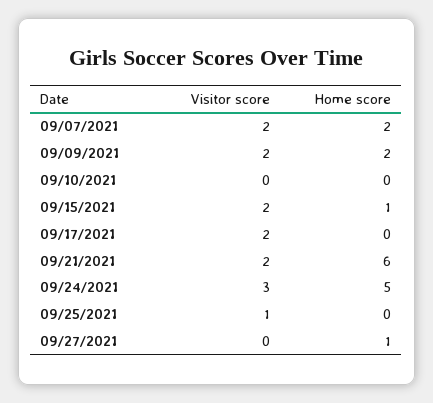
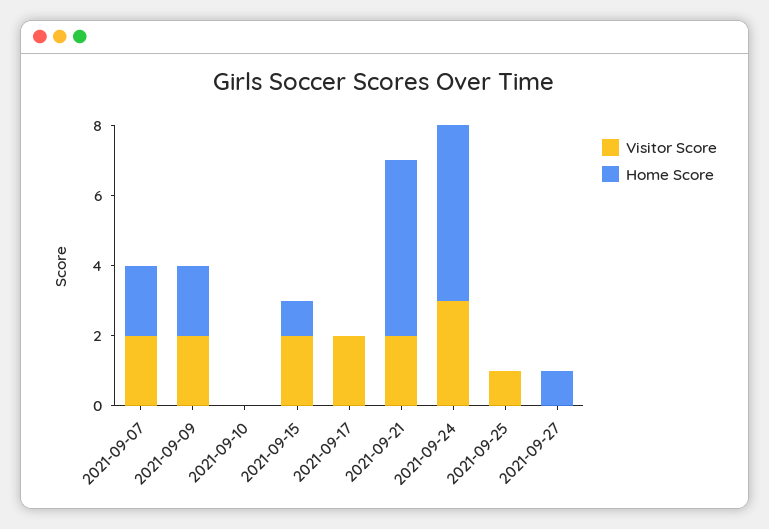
  {
    "Visitor score": {
      "09/07/2021": 2,
      "09/09/2021": 2,
      "09/10/2021": 0,
      "09/15/2021": 2,
      "09/17/2021": 2,
      "09/21/2021": 2,
      "09/24/2021": 3,
      "09/25/2021": 1,
      "09/27/2021": 0
    },
    "Home score": {
      "09/07/2021": 2,
      "09/09/2021": 2,
      "09/10/2021": 0,
      "09/15/2021": 1,
      "09/17/2021": 0,
-     "09/21/2021": 6,
+     "09/21/2021": 5,
      "09/24/2021": 5,
      "09/25/2021": 0,
      "09/27/2021": 1
    }
  }

